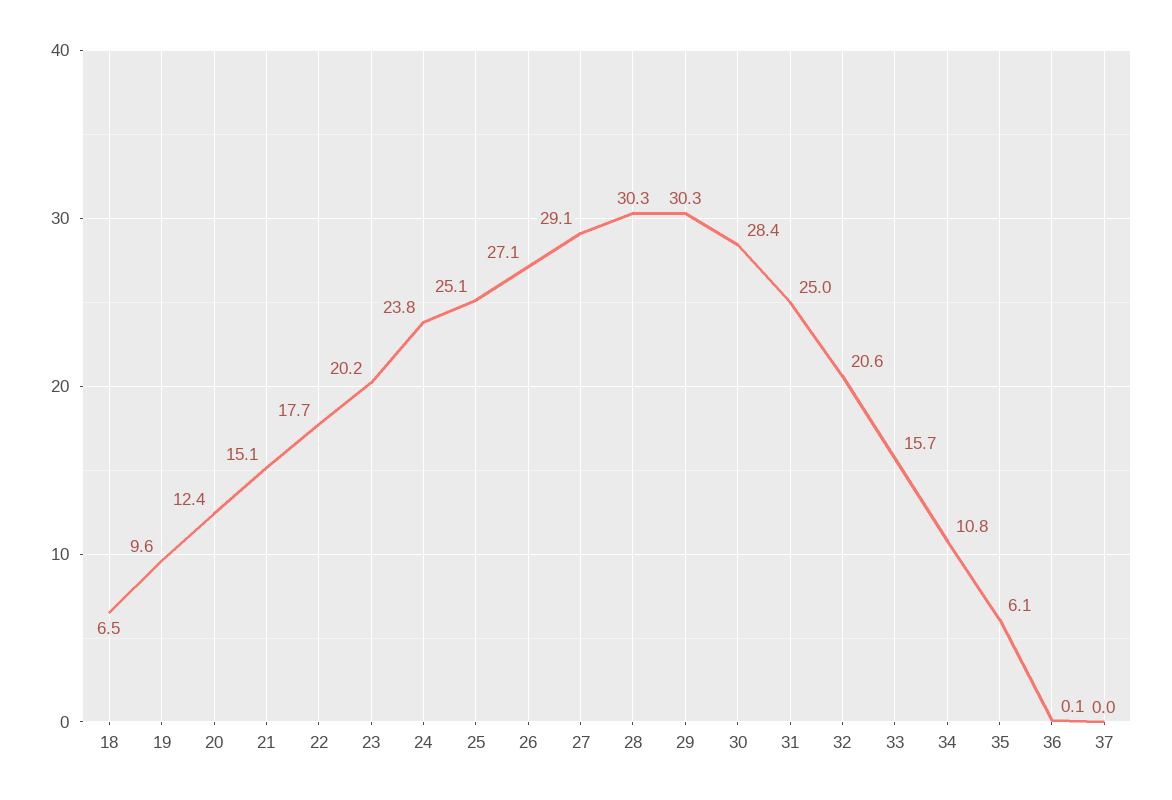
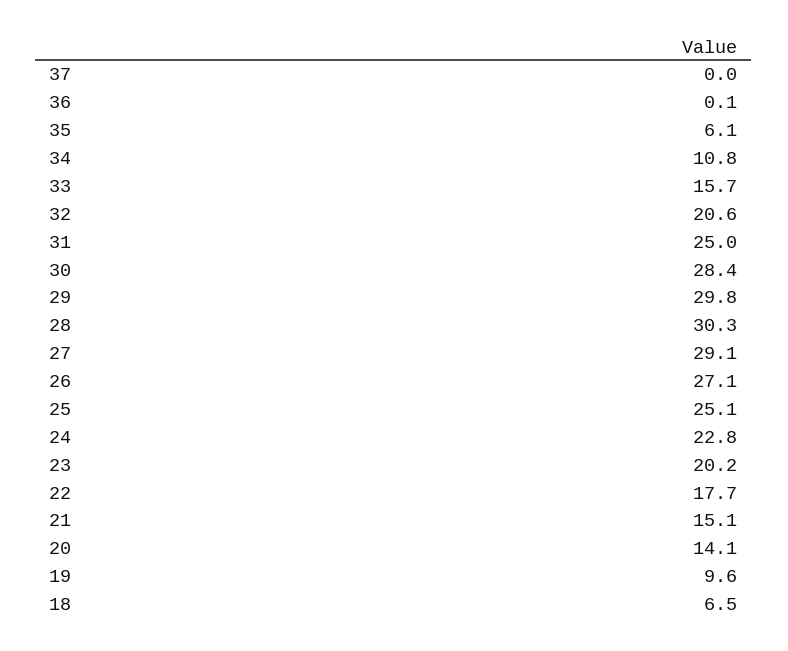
  {
    "18": 6.5,
    "19": 9.6,
-   "20": 12.4,
+   "20": 14.1,
    "21": 15.1,
    "22": 17.7,
    "23": 20.2,
-   "24": 23.8,
+   "24": 22.8,
    "25": 25.1,
    "26": 27.1,
    "27": 29.1,
    "28": 30.3,
-   "29": 30.3,
+   "29": 29.8,
    "30": 28.4,
    "31": 25,
    "32": 20.6,
    "33": 15.7,
    "34": 10.8,
    "35": 6.1,
    "36": 0.1,
    "37": 0
  }

